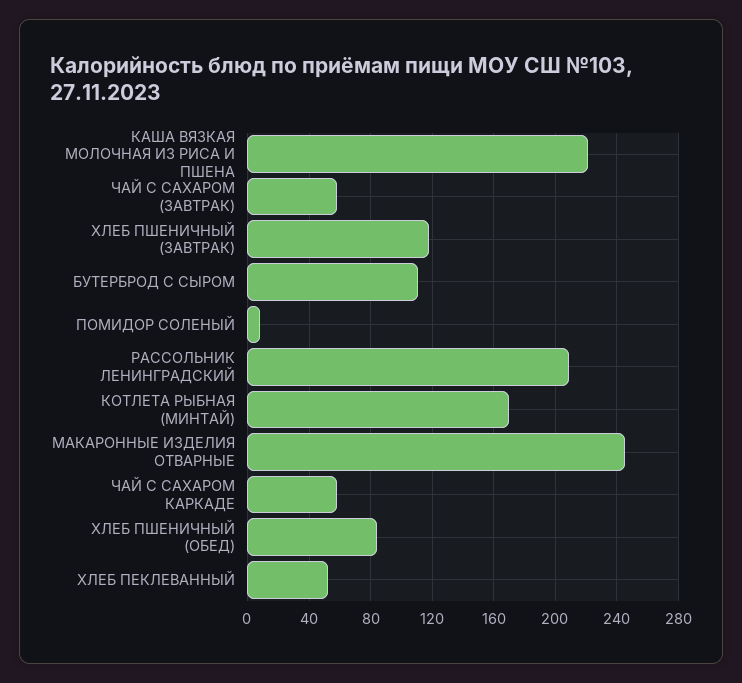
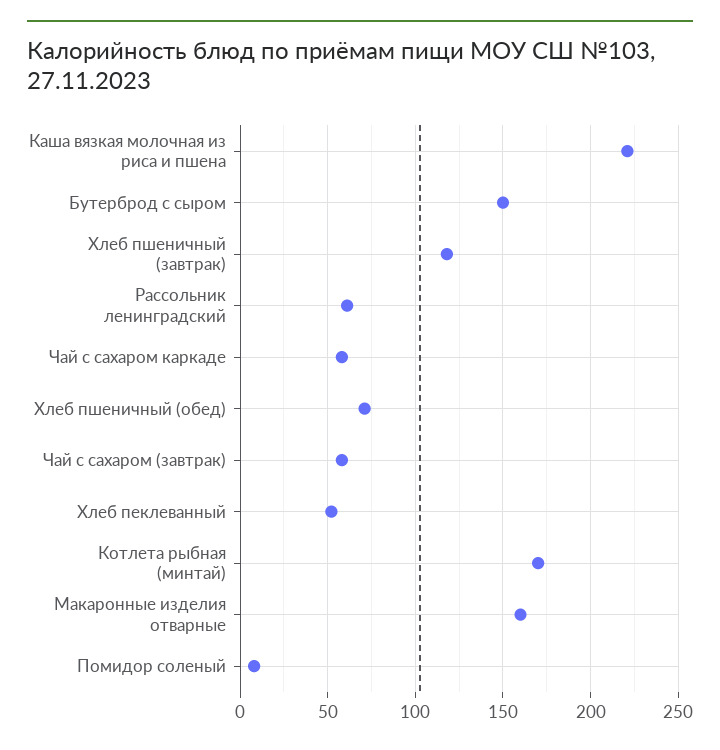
  {
    "КАША ВЯЗКАЯ МОЛОЧНАЯ ИЗ РИСА И ПШЕНА": 220,
    "ЧАЙ С САХАРОМ (ЗАВТРАК)": 60,
    "ХЛЕБ ПШЕНИЧНЫЙ (ЗАВТРАК)": 120,
-   "БУТЕРБРОД С СЫРОМ": 110,
+   "БУТЕРБРОД С СЫРОМ": 150,
    "ПОМИДОР СОЛЕНЫЙ": 10,
-   "РАССОЛЬНИК ЛЕНИНГРАДСКИЙ": 210,
+   "РАССОЛЬНИК ЛЕНИНГРАДСКИЙ": 60,
    "КОТЛЕТА РЫБНАЯ (МИНТАЙ)": 170,
-   "МАКАРОННЫЕ ИЗДЕЛИЯ ОТВАРНЫЕ": 245,
+   "МАКАРОННЫЕ ИЗДЕЛИЯ ОТВАРНЫЕ": 160,
    "ЧАЙ С САХАРОМ КАРКАДЕ": 60,
-   "ХЛЕБ ПШЕНИЧНЫЙ (ОБЕД)": 85,
+   "ХЛЕБ ПШЕНИЧНЫЙ (ОБЕД)": 70,
    "ХЛЕБ ПЕКЛЕВАННЫЙ": 50
  }

